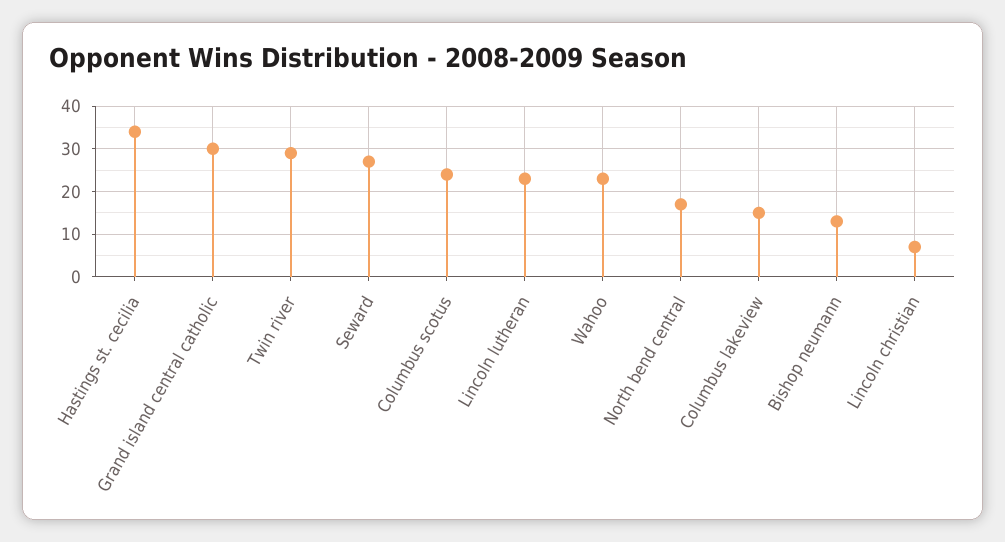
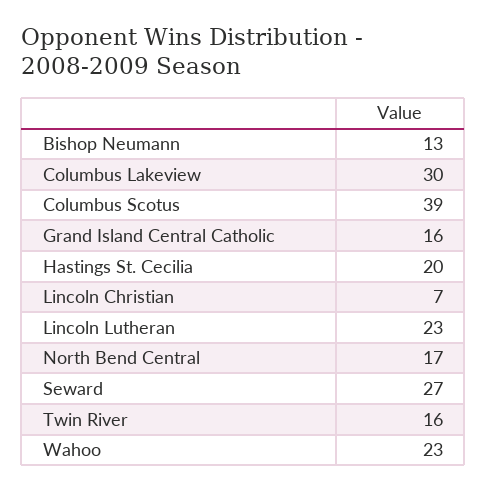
  {
-   "Hastings st. cecilia": 35,
+   "Hastings st. cecilia": 20,
-   "Grand island central catholic": 30,
+   "Grand island central catholic": 16,
-   "Twin river": 30,
+   "Twin river": 16,
    "Seward": 27,
-   "Columbus scotus": 25,
+   "Columbus scotus": 39,
    "Lincoln lutheran": 23,
    "Wahoo": 23,
    "North bend central": 17,
-   "Columbus lakeview": 15,
+   "Columbus lakeview": 30,
    "Bishop neumann": 13,
    "Lincoln christian": 7
  }

